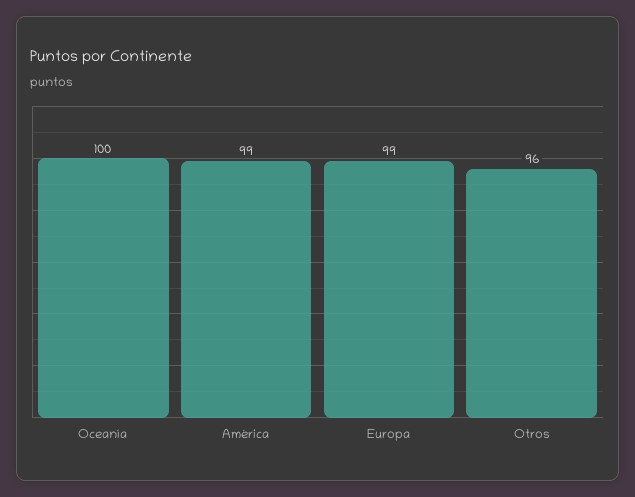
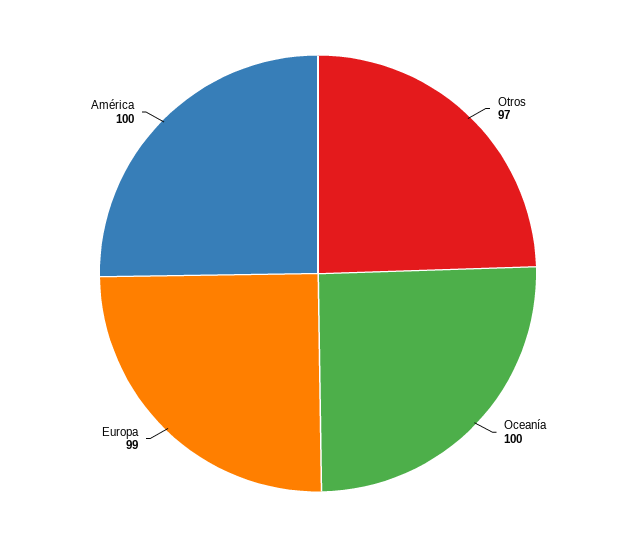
  {
    "Oceanía": 100,
-   "América": 99,
+   "América": 100,
    "Europa": 99,
-   "Otros": 96
+   "Otros": 97
  }

